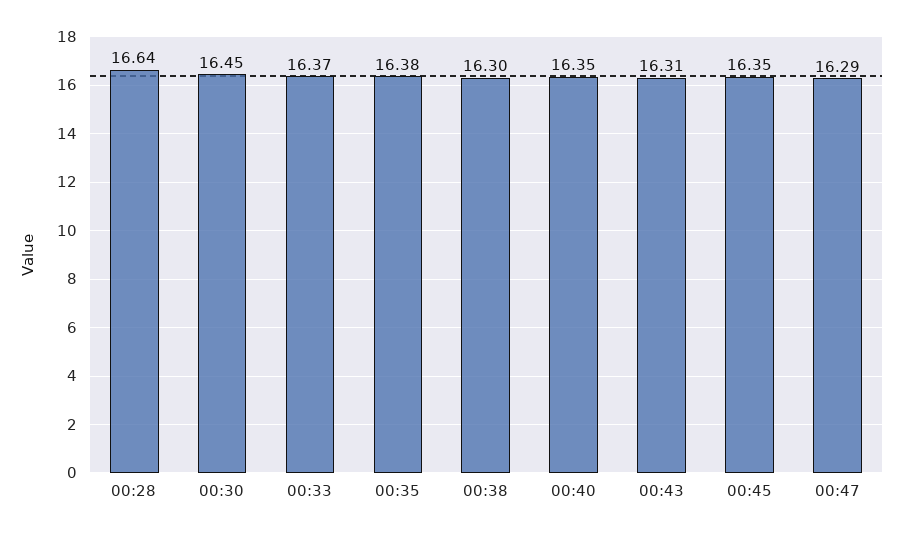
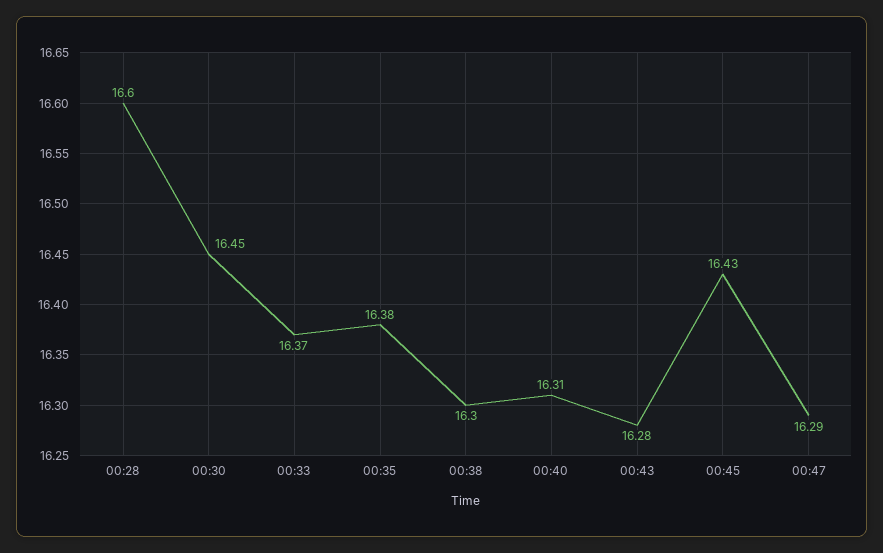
  {
-   "00:28": 16.64,
+   "00:28": 16.6,
    "00:30": 16.45,
    "00:33": 16.37,
    "00:35": 16.38,
    "00:38": 16.3,
-   "00:40": 16.35,
+   "00:40": 16.31,
-   "00:43": 16.31,
+   "00:43": 16.28,
-   "00:45": 16.35,
+   "00:45": 16.43,
    "00:47": 16.29
  }

